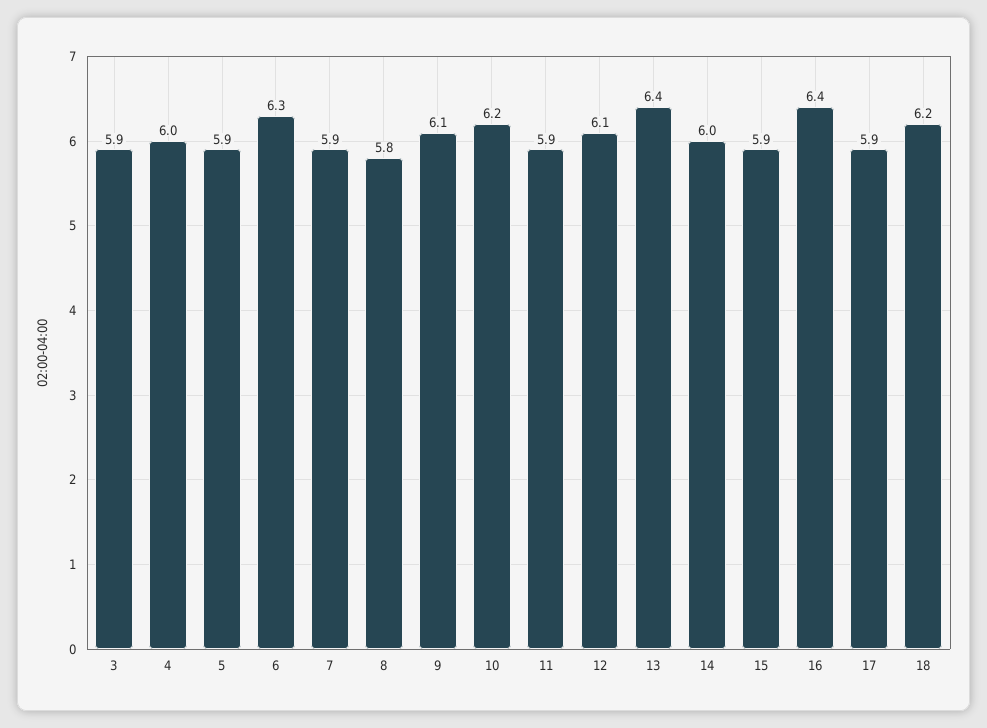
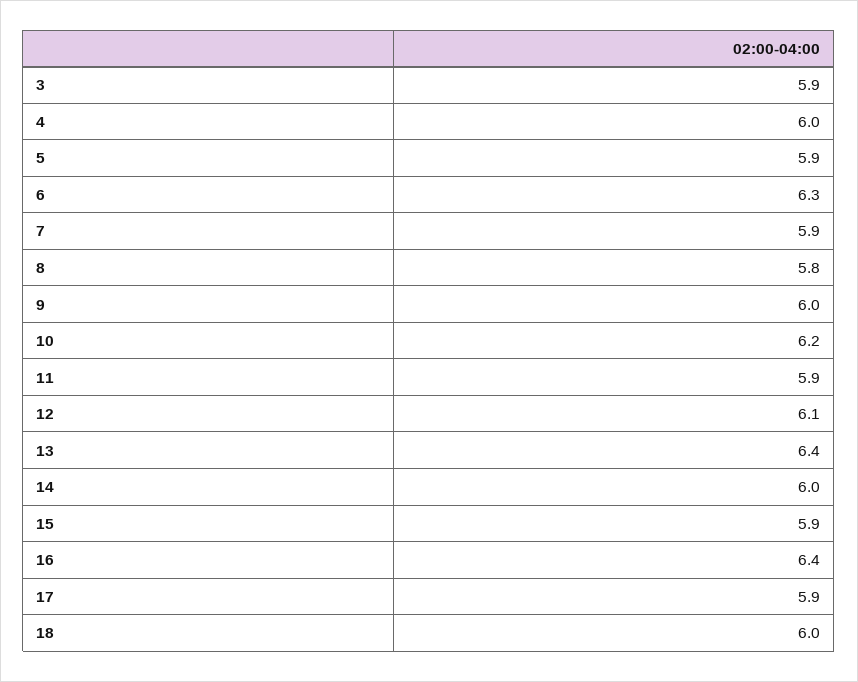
  {
    "3": 5.9,
    "4": 6,
    "5": 5.9,
    "6": 6.3,
    "7": 5.9,
    "8": 5.8,
-   "9": 6.1,
+   "9": 6,
    "10": 6.2,
    "11": 5.9,
    "12": 6.1,
    "13": 6.4,
    "14": 6,
    "15": 5.9,
    "16": 6.4,
    "17": 5.9,
-   "18": 6.2
+   "18": 6
  }

